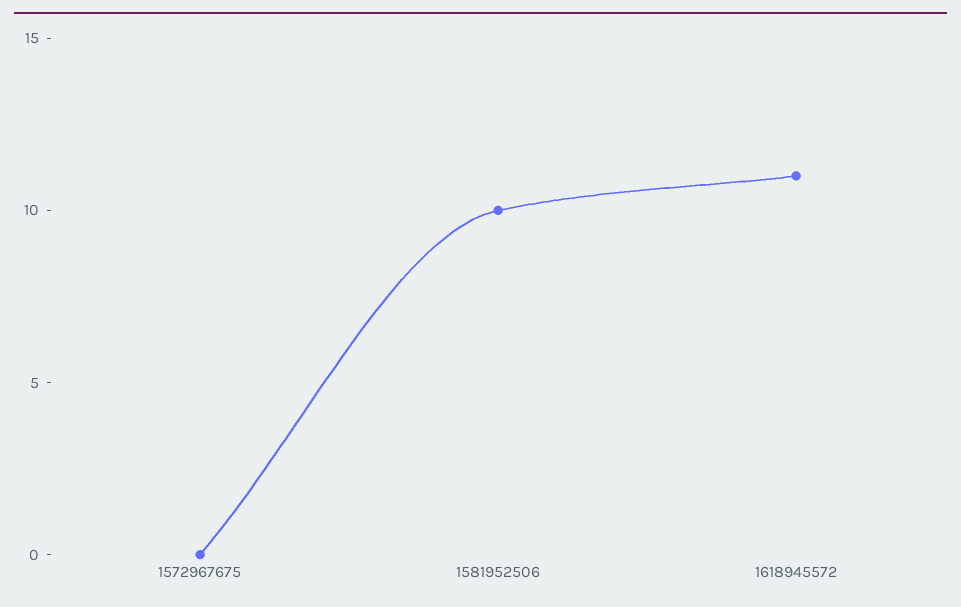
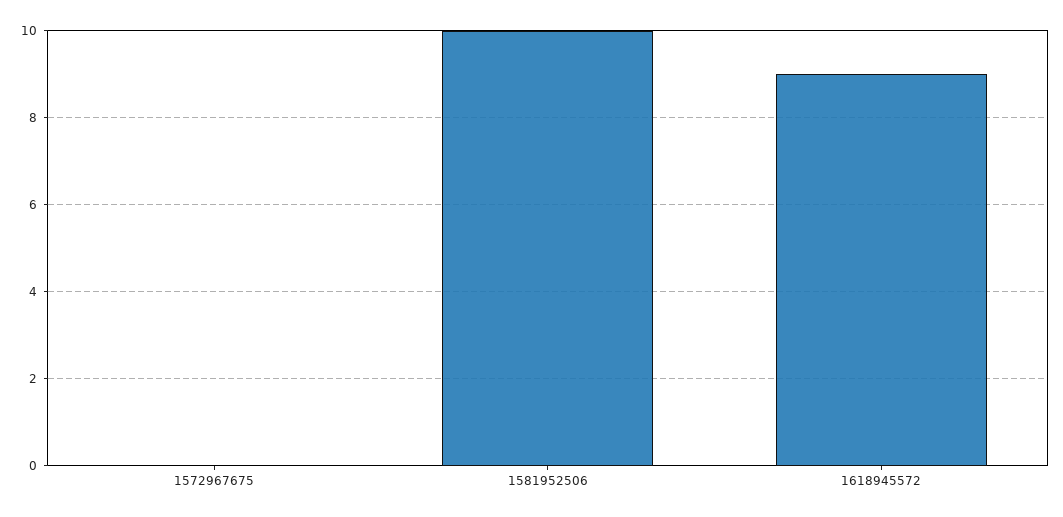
  {
    "1572967675": 0,
    "1581952506": 10,
-   "1618945572": 11
+   "1618945572": 9
  }

